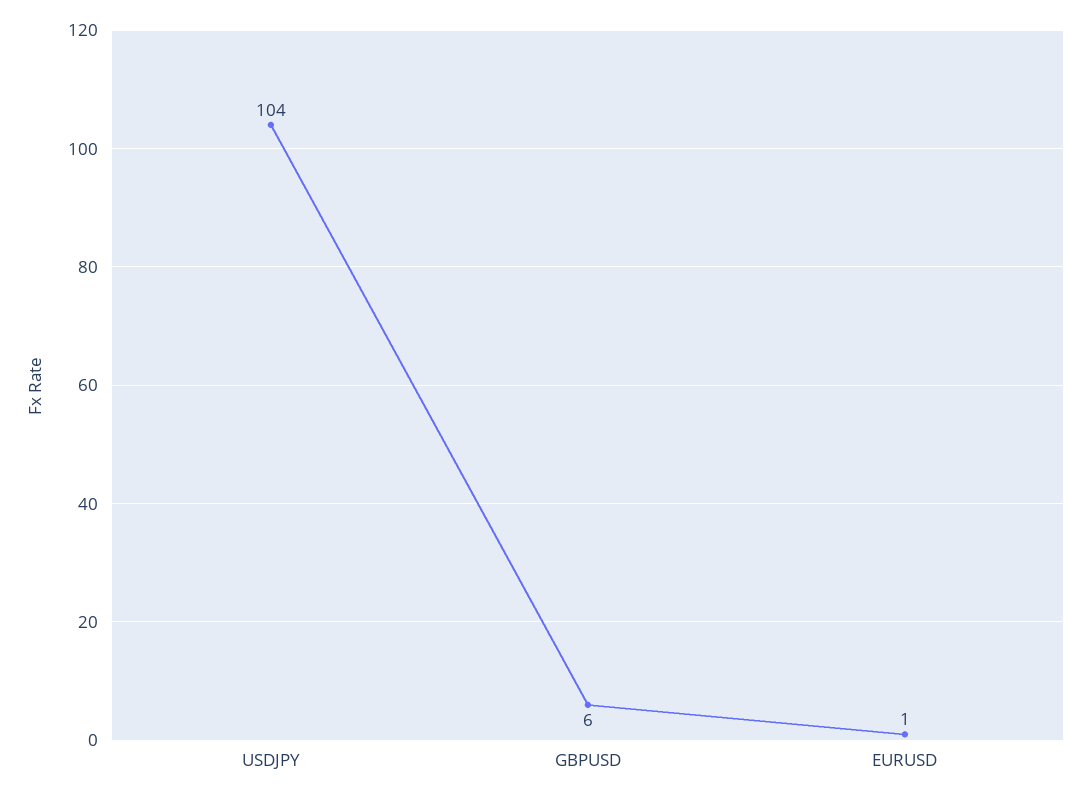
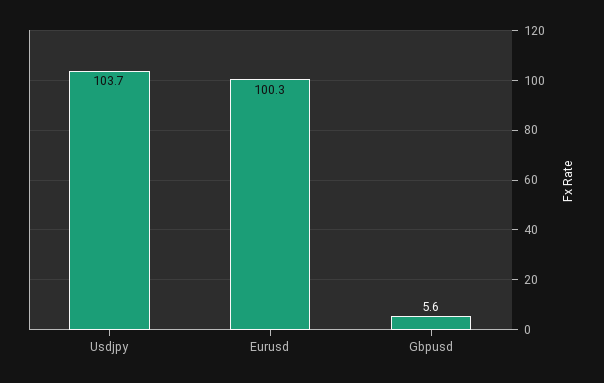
  {
    "USDJPY": 103.7,
    "GBPUSD": 5.6,
-   "EURUSD": 1
+   "EURUSD": 100.3
  }

